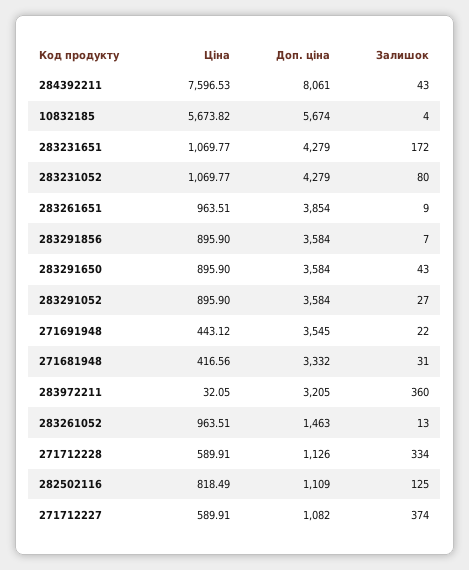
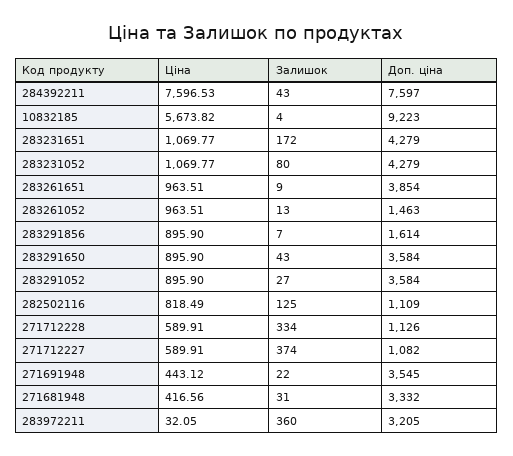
  {
    "Ціна": {
      "284392211": 7596.53,
      "10832185": 5673.82,
      "283231651": 1069.77,
      "283231052": 1069.77,
      "283261651": 963.51,
      "283291856": 895.9,
      "283291650": 895.9,
      "283291052": 895.9,
      "271691948": 443.12,
      "271681948": 416.56,
      "283972211": 32.05,
      "283261052": 963.51,
      "271712228": 589.91,
      "282502116": 818.49,
      "271712227": 589.91
    },
    "Доп. ціна": {
-     "284392211": 8061,
+     "284392211": 7597,
-     "10832185": 5674,
+     "10832185": 9223,
      "283231651": 4279,
      "283231052": 4279,
      "283261651": 3854,
-     "283291856": 3584,
+     "283291856": 1614,
      "283291650": 3584,
      "283291052": 3584,
      "271691948": 3545,
      "271681948": 3332,
      "283972211": 3205,
      "283261052": 1463,
      "271712228": 1126,
      "282502116": 1109,
      "271712227": 1082
    },
    "Залишок": {
      "284392211": 43,
      "10832185": 4,
      "283231651": 172,
      "283231052": 80,
      "283261651": 9,
      "283291856": 7,
      "283291650": 43,
      "283291052": 27,
      "271691948": 22,
      "271681948": 31,
      "283972211": 360,
      "283261052": 13,
      "271712228": 334,
      "282502116": 125,
      "271712227": 374
    }
  }

